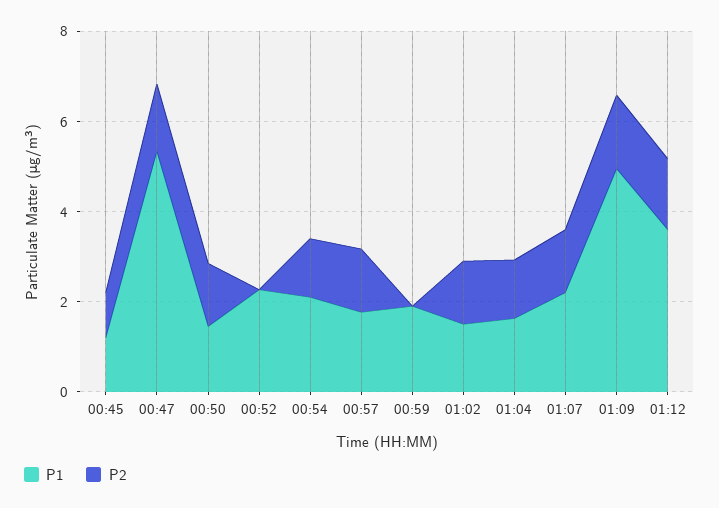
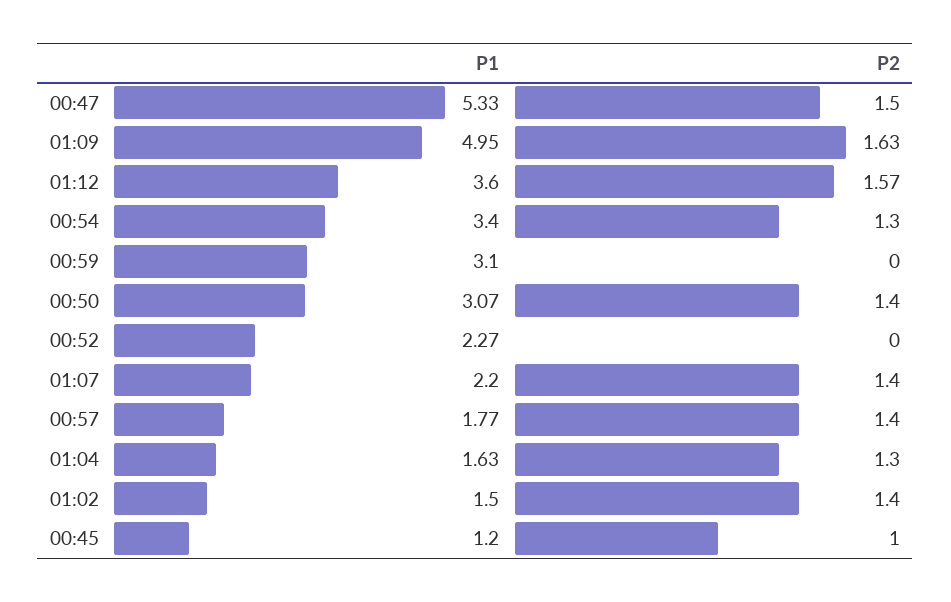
  {
    "P1": {
      "00:45": 1.2,
      "00:47": 5.33,
-     "00:50": 1.5,
+     "00:50": 3.07,
      "00:52": 2.27,
-     "00:54": 2,
+     "00:54": 3.4,
      "00:57": 1.77,
-     "00:59": 2,
+     "00:59": 3.1,
      "01:02": 1.5,
      "01:04": 1.63,
      "01:07": 2.2,
      "01:09": 4.95,
      "01:12": 3.6
    },
    "P2": {
      "00:45": 1,
      "00:47": 1.5,
      "00:50": 1.4,
      "00:52": 0,
      "00:54": 1.3,
      "00:57": 1.4,
      "00:59": 0,
      "01:02": 1.4,
      "01:04": 1.3,
      "01:07": 1.4,
      "01:09": 1.63,
      "01:12": 1.57
    }
  }

